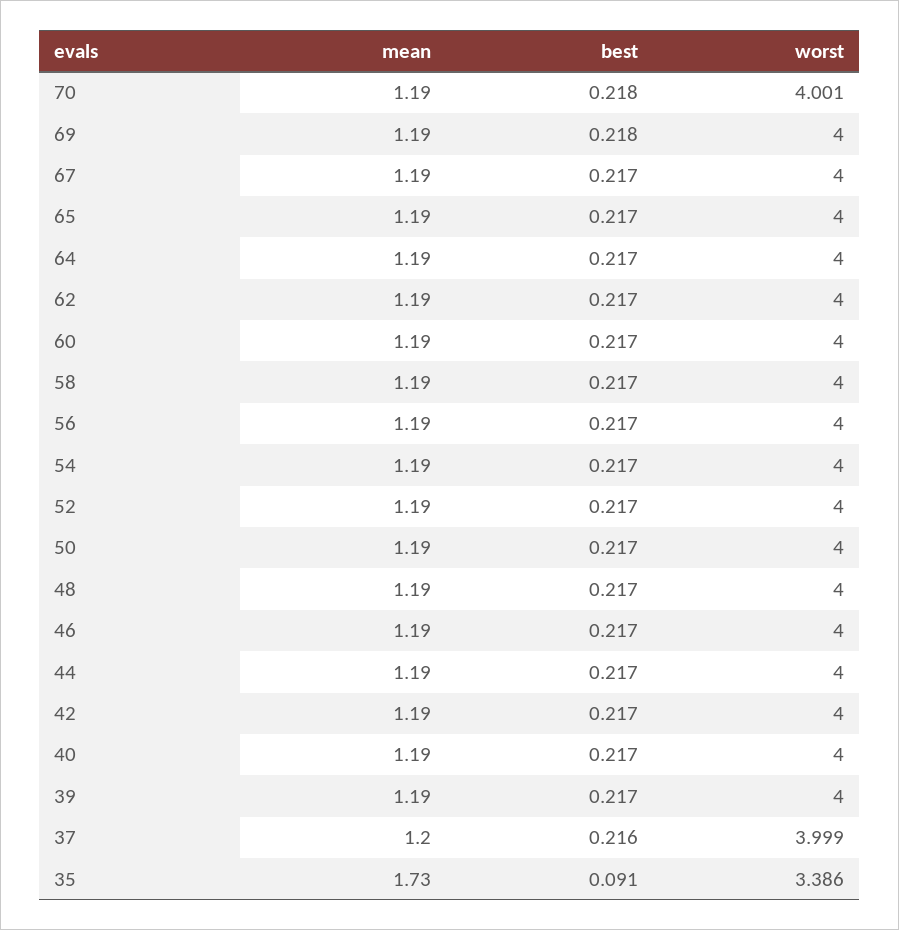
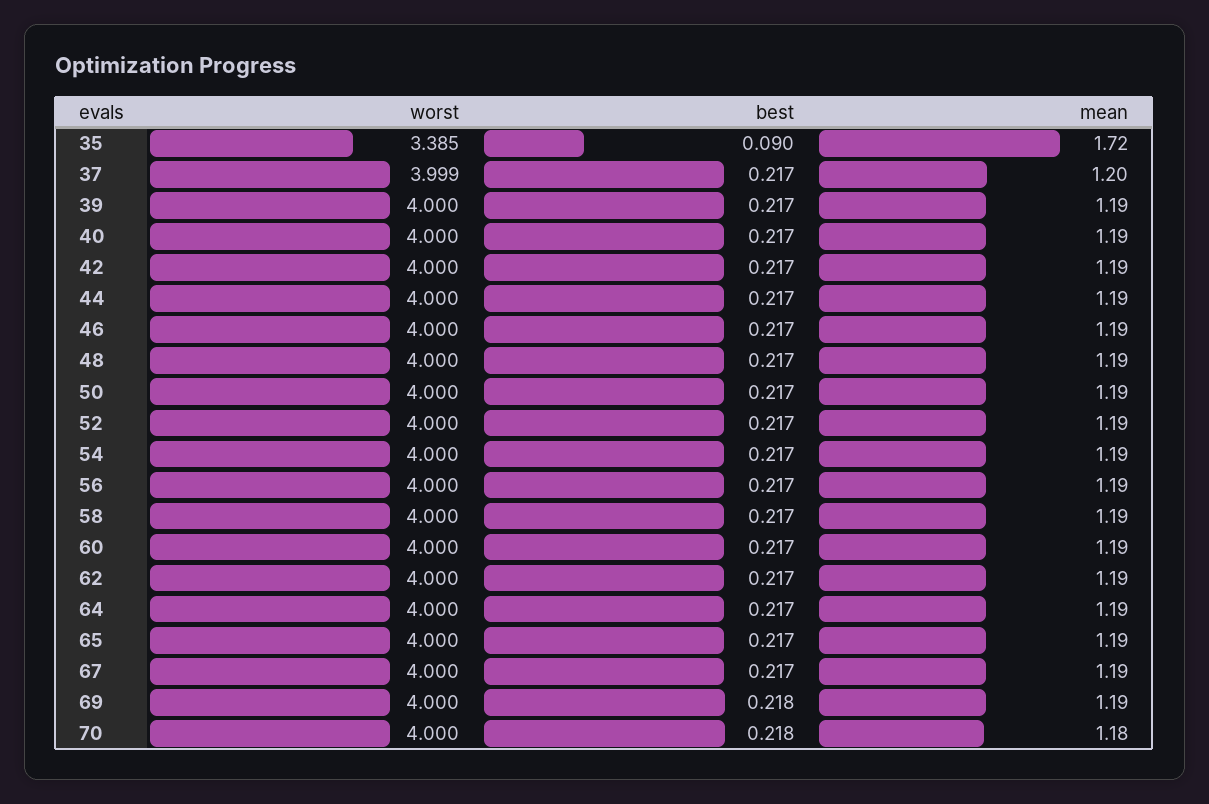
  {
    "mean": {
-     "70": 1.19,
+     "70": 1.18,
      "69": 1.19,
      "67": 1.19,
      "65": 1.19,
      "64": 1.19,
      "62": 1.19,
      "60": 1.19,
      "58": 1.19,
      "56": 1.19,
      "54": 1.19,
      "52": 1.19,
      "50": 1.19,
      "48": 1.19,
      "46": 1.19,
      "44": 1.19,
      "42": 1.19,
      "40": 1.19,
      "39": 1.19,
      "37": 1.2,
-     "35": 1.73
+     "35": 1.72
    },
    "best": {
      "70": 0.218,
      "69": 0.218,
      "67": 0.217,
      "65": 0.217,
      "64": 0.217,
      "62": 0.217,
      "60": 0.217,
      "58": 0.217,
      "56": 0.217,
      "54": 0.217,
      "52": 0.217,
      "50": 0.217,
      "48": 0.217,
      "46": 0.217,
      "44": 0.217,
      "42": 0.217,
      "40": 0.217,
      "39": 0.217,
-     "37": 0.216,
+     "37": 0.217,
-     "35": 0.091
+     "35": 0.09
    },
    "worst": {
-     "70": 4.001,
+     "70": 4,
      "69": 4,
      "67": 4,
      "65": 4,
      "64": 4,
      "62": 4,
      "60": 4,
      "58": 4,
      "56": 4,
      "54": 4,
      "52": 4,
      "50": 4,
      "48": 4,
      "46": 4,
      "44": 4,
      "42": 4,
      "40": 4,
      "39": 4,
      "37": 3.999,
-     "35": 3.386
+     "35": 3.385
    }
  }

